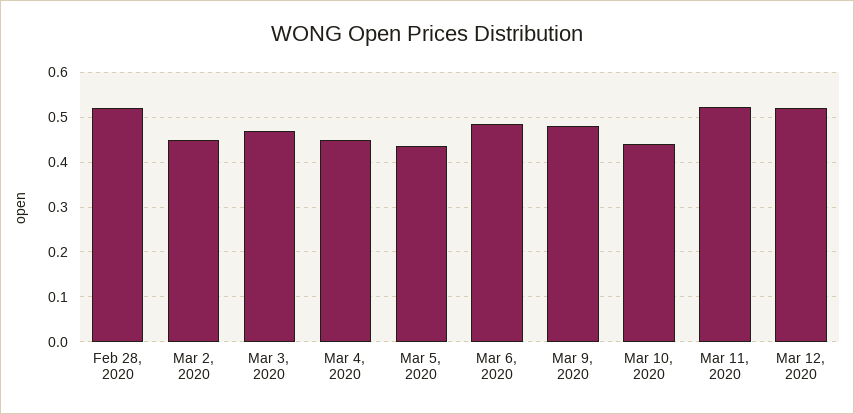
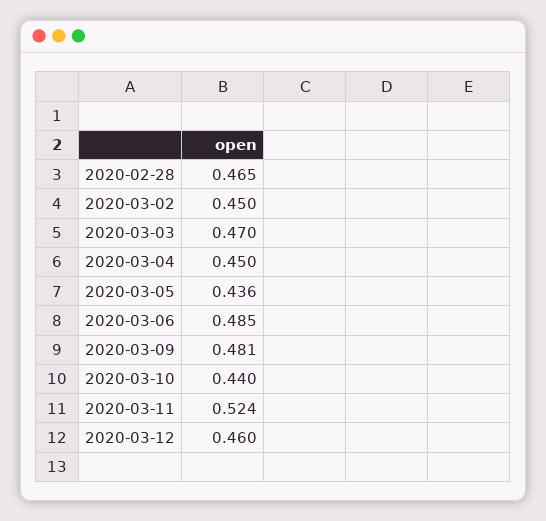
  {
-   "Feb 28, 2020": 0.52,
+   "Feb 28, 2020": 0.465,
    "Mar 2, 2020": 0.45,
    "Mar 3, 2020": 0.47,
    "Mar 4, 2020": 0.45,
    "Mar 5, 2020": 0.436,
    "Mar 6, 2020": 0.485,
    "Mar 9, 2020": 0.481,
    "Mar 10, 2020": 0.44,
    "Mar 11, 2020": 0.524,
-   "Mar 12, 2020": 0.52
+   "Mar 12, 2020": 0.46
  }

